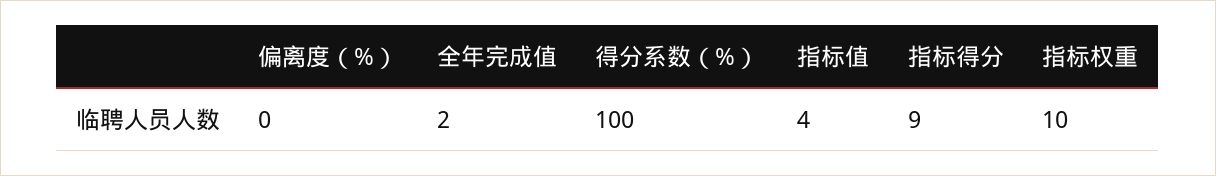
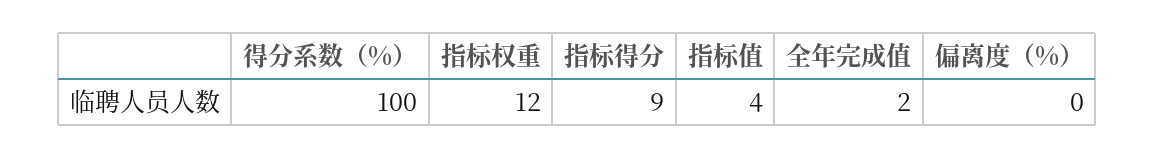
  {
    "偏离度（%）": 0,
    "全年完成值": 2,
    "得分系数（%）": 100,
    "指标值": 4,
    "指标得分": 9,
-   "指标权重": 10
+   "指标权重": 12
  }

